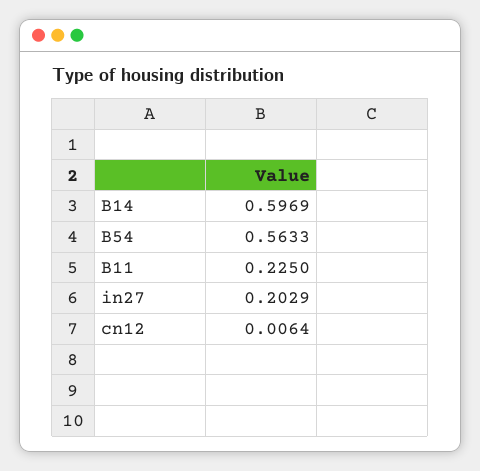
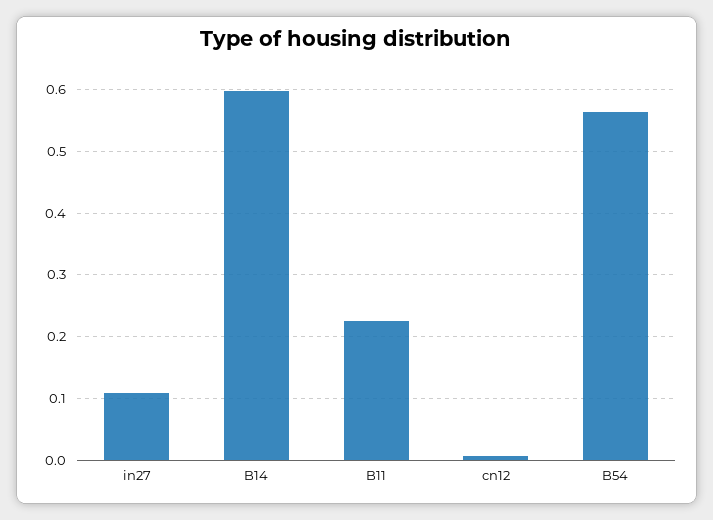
  {
    "B14": 0.5969,
    "B54": 0.5633,
    "B11": 0.225,
-   "in27": 0.2029,
+   "in27": 0.11,
    "cn12": 0.0064
  }

